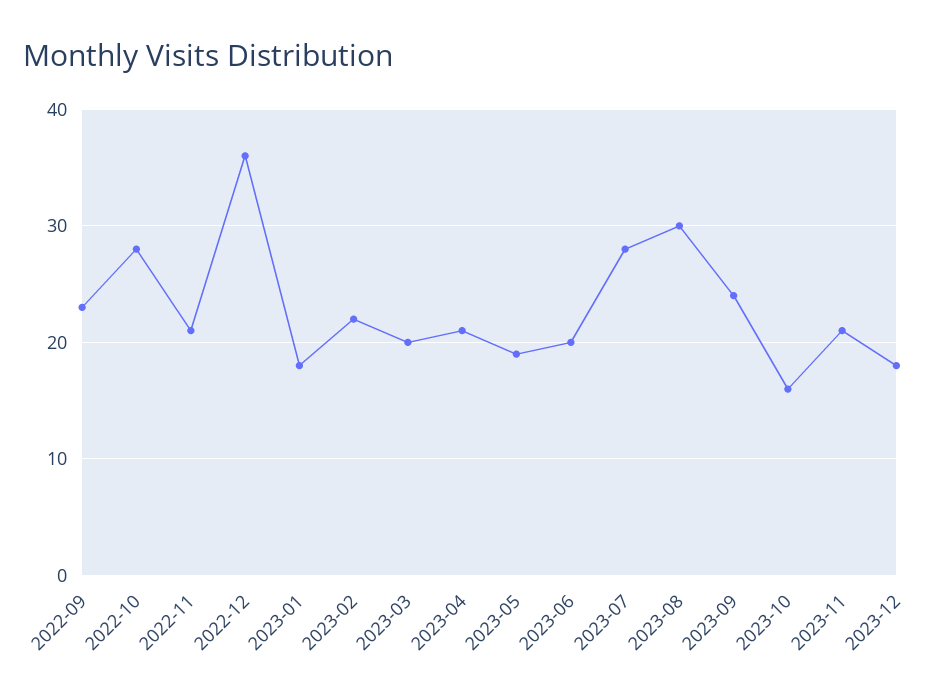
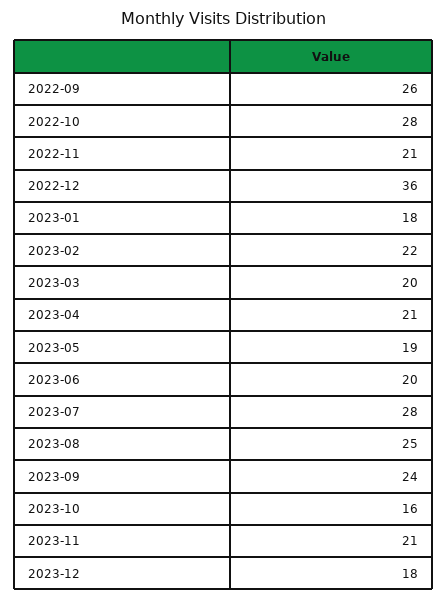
  {
-   "2022-09": 23,
+   "2022-09": 26,
    "2022-10": 28,
    "2022-11": 21,
    "2022-12": 36,
    "2023-01": 18,
    "2023-02": 22,
    "2023-03": 20,
    "2023-04": 21,
    "2023-05": 19,
    "2023-06": 20,
    "2023-07": 28,
-   "2023-08": 30,
+   "2023-08": 25,
    "2023-09": 24,
    "2023-10": 16,
    "2023-11": 21,
    "2023-12": 18
  }

